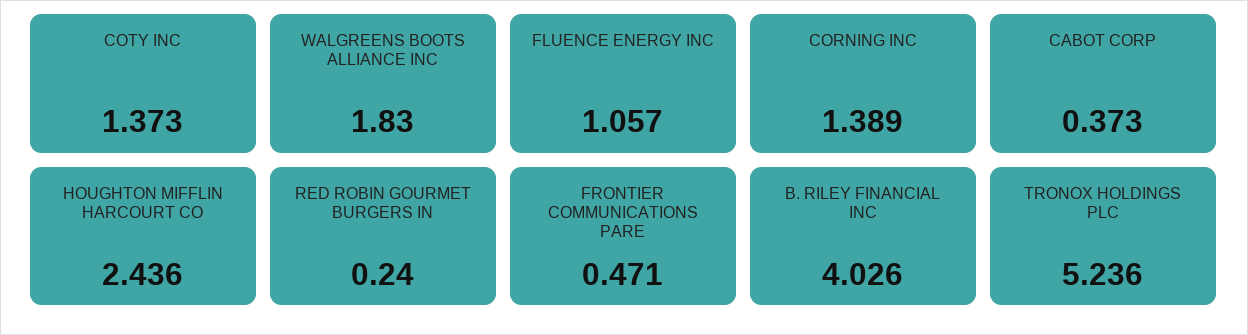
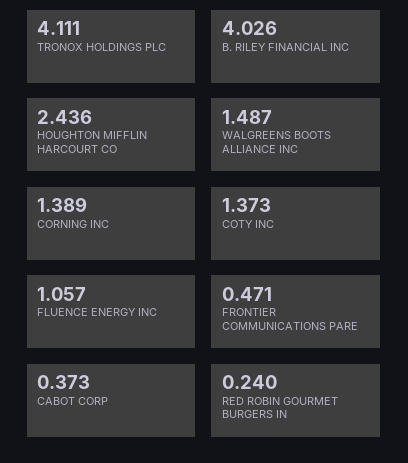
  {
    "COTY INC": 1.373,
-   "WALGREENS BOOTS ALLIANCE INC": 1.83,
+   "WALGREENS BOOTS ALLIANCE INC": 1.487,
    "FLUENCE ENERGY INC": 1.057,
    "CORNING INC": 1.389,
    "CABOT CORP": 0.373,
    "HOUGHTON MIFFLIN HARCOURT CO": 2.436,
    "RED ROBIN GOURMET BURGERS IN": 0.24,
    "FRONTIER COMMUNICATIONS PARE": 0.471,
    "B. RILEY FINANCIAL INC": 4.026,
-   "TRONOX HOLDINGS PLC": 5.236
+   "TRONOX HOLDINGS PLC": 4.111
  }

